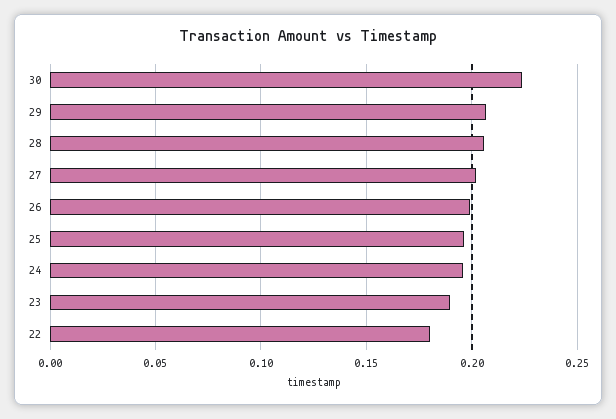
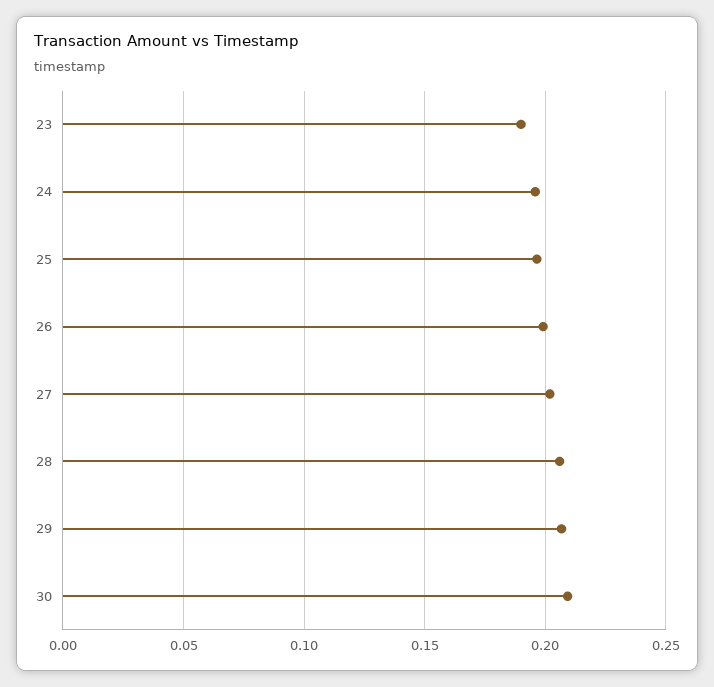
  {
-   "30": 0.225,
+   "30": 0.21,
    "29": 0.205,
    "28": 0.205,
    "27": 0.2,
    "26": 0.2,
    "25": 0.195,
    "24": 0.195,
-   "23": 0.19,
+   "23": 0.19
-   "22": 0.18
  }

